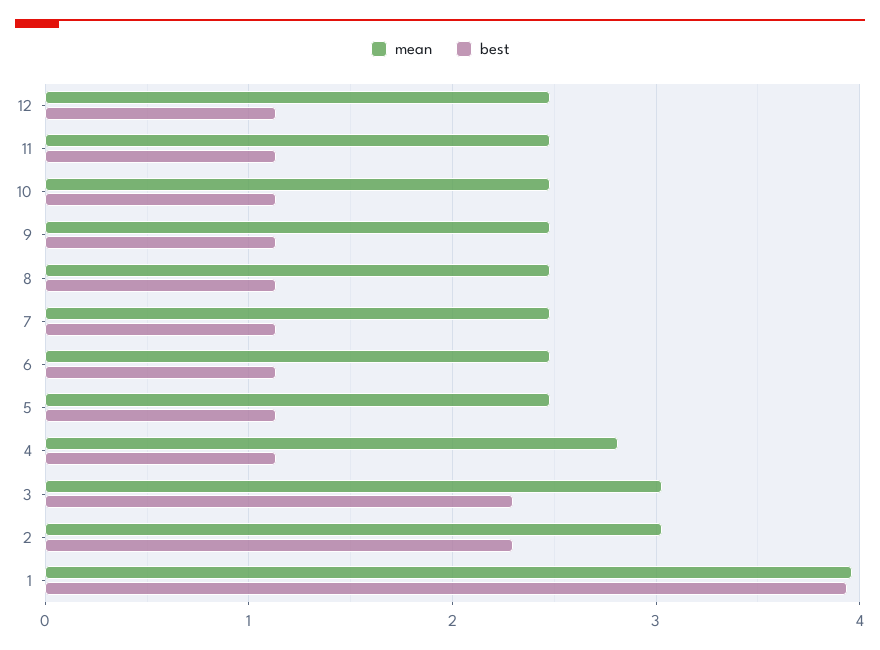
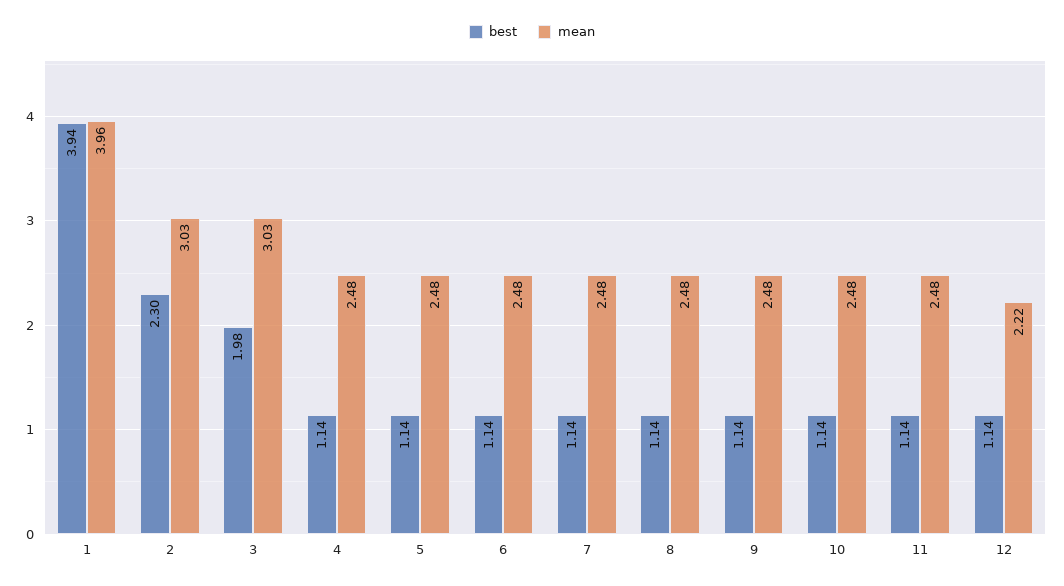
  {
    "mean": {
-     "12": 2.5,
+     "12": 2.22,
      "11": 2.48,
      "10": 2.48,
      "9": 2.48,
      "8": 2.48,
      "7": 2.48,
      "6": 2.48,
      "5": 2.48,
-     "4": 2.8,
+     "4": 2.48,
      "3": 3.03,
      "2": 3.03,
      "1": 3.96
    },
    "best": {
      "12": 1.14,
      "11": 1.14,
      "10": 1.14,
      "9": 1.14,
      "8": 1.14,
      "7": 1.14,
      "6": 1.14,
      "5": 1.14,
      "4": 1.14,
-     "3": 2.3,
+     "3": 1.98,
      "2": 2.3,
      "1": 3.94
    }
  }

